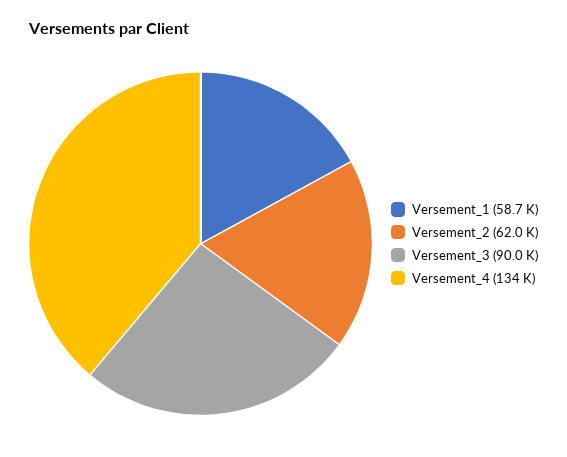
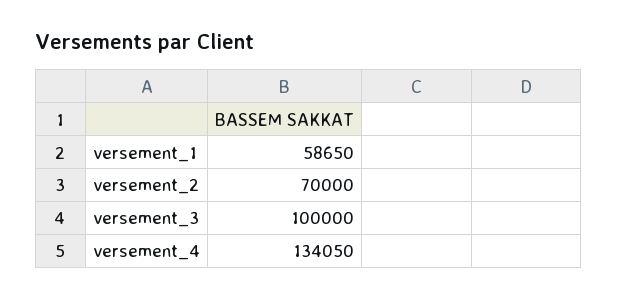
  {
    "Versement_1": 58650,
-   "Versement_2": 62000,
+   "Versement_2": 70000,
-   "Versement_3": 90000,
+   "Versement_3": 100000,
    "Versement_4": 134050
  }

